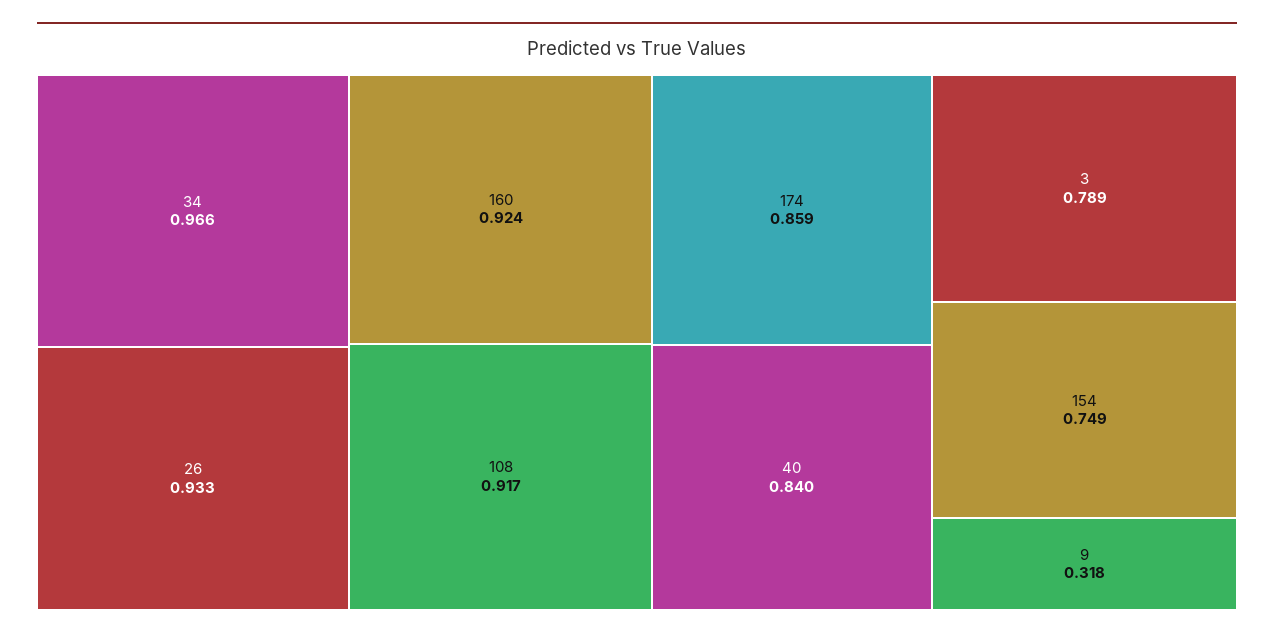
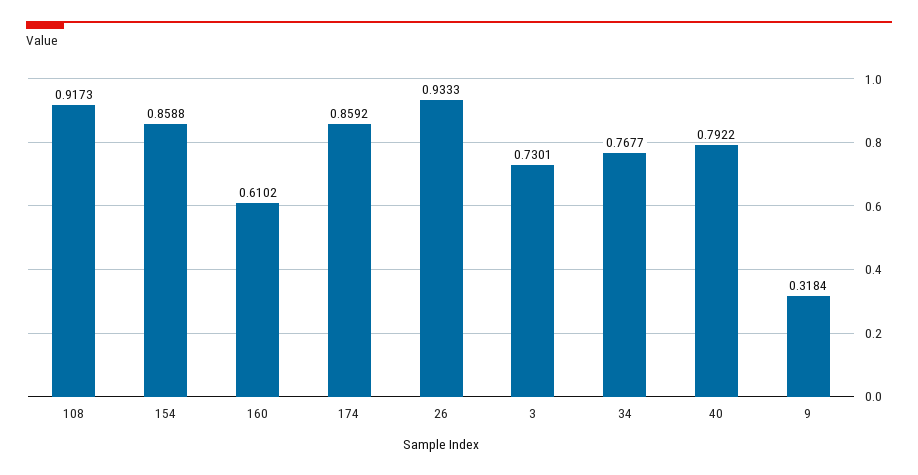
  {
-   "34": 0.966,
+   "34": 0.7677,
    "26": 0.9333,
-   "160": 0.924,
+   "160": 0.6102,
    "108": 0.9173,
    "174": 0.8592,
-   "40": 0.84,
+   "40": 0.7922,
-   "3": 0.789,
+   "3": 0.7301,
-   "154": 0.749,
+   "154": 0.8588,
    "9": 0.3184
  }

